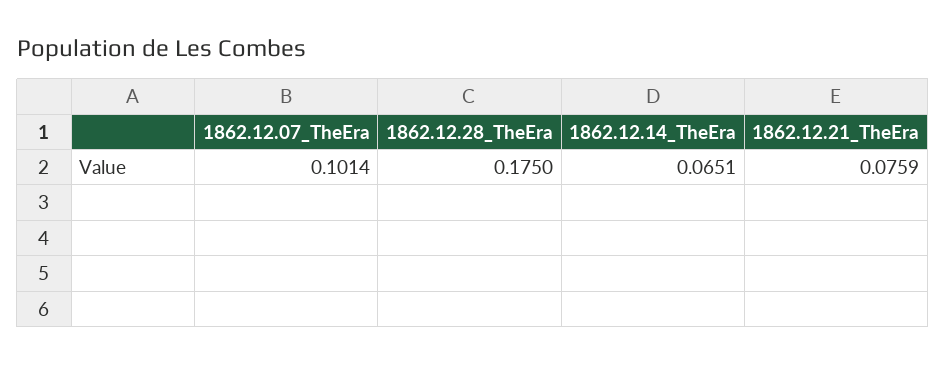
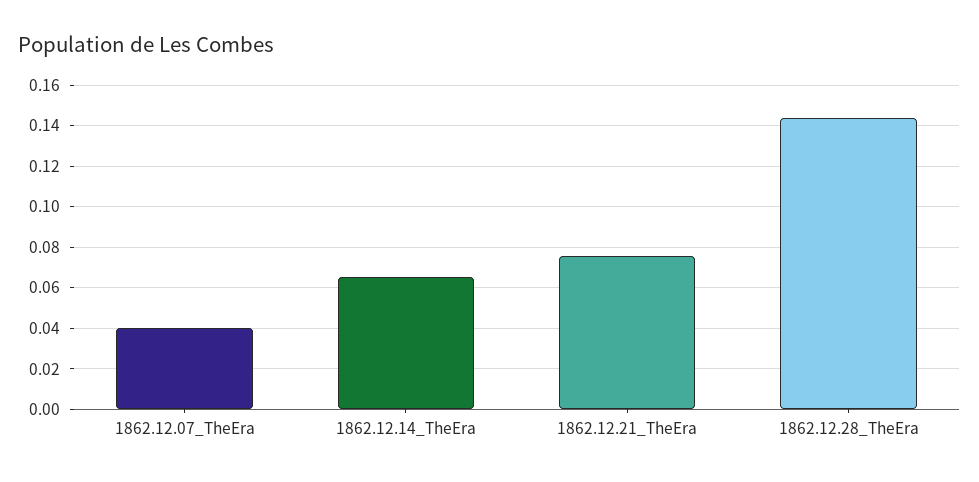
  {
-   "1862.12.07_TheEra": 0.1014,
+   "1862.12.07_TheEra": 0.04,
-   "1862.12.28_TheEra": 0.175,
+   "1862.12.28_TheEra": 0.145,
    "1862.12.14_TheEra": 0.0651,
    "1862.12.21_TheEra": 0.0759
  }

